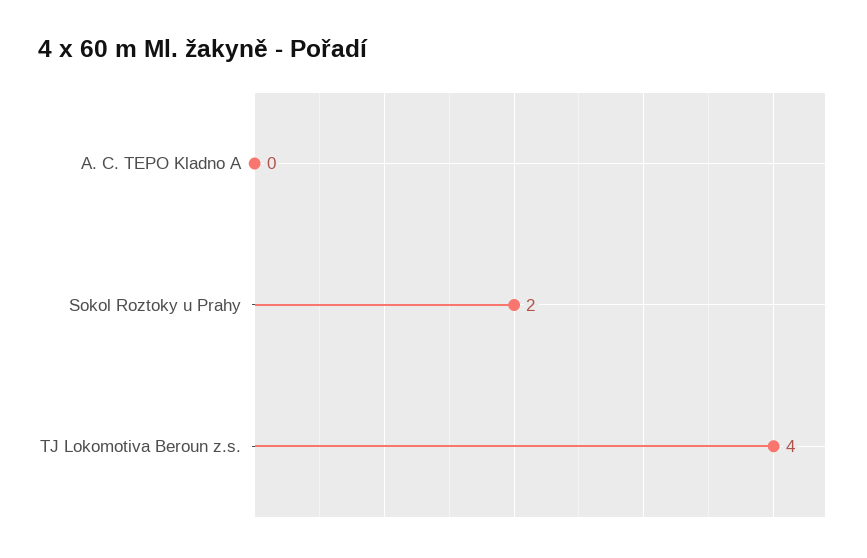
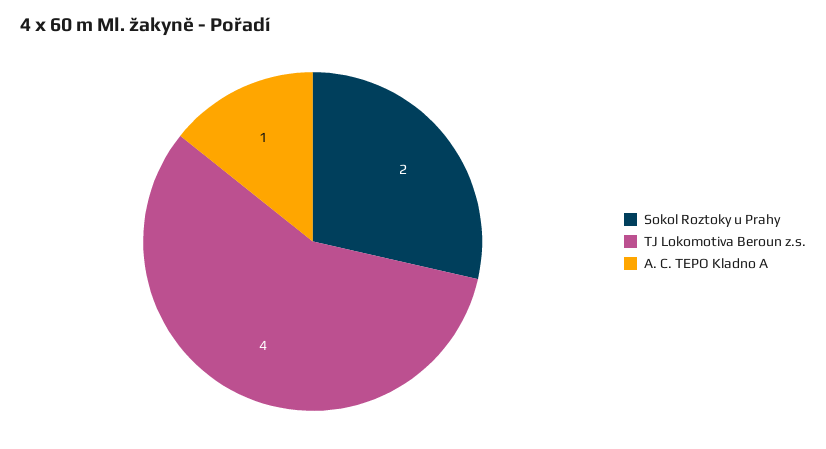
  {
-   "A. C. TEPO Kladno A": 0,
+   "A. C. TEPO Kladno A": 1,
    "Sokol Roztoky u Prahy": 2,
    "TJ Lokomotiva Beroun z.s.": 4
  }

